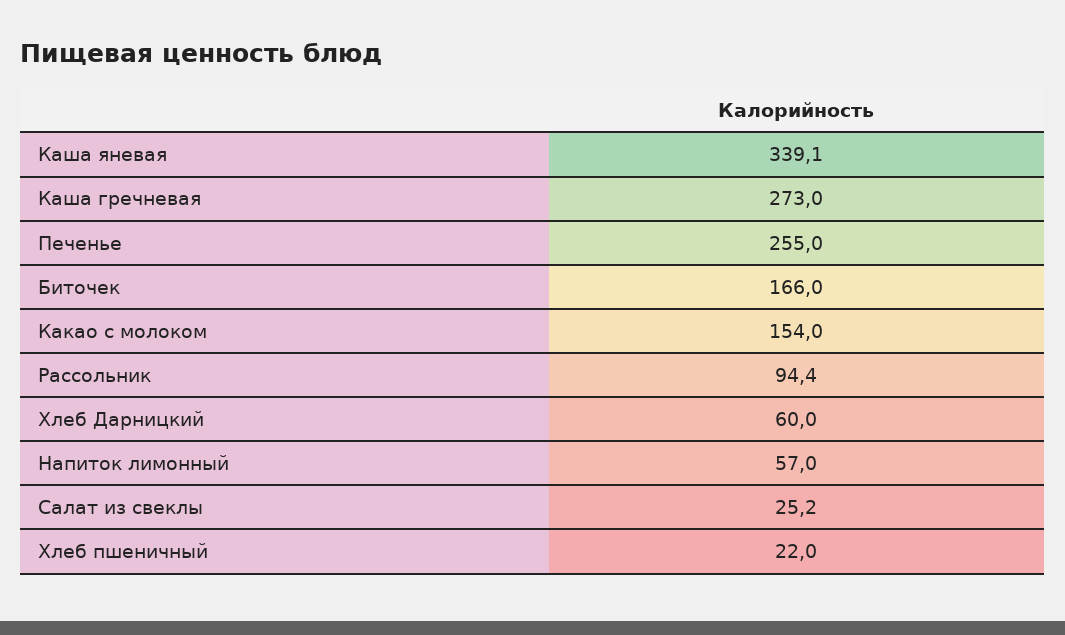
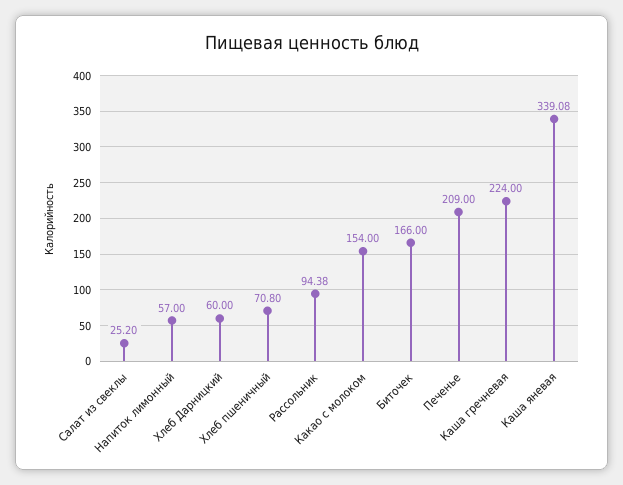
  {
    "Каша яневая": 339.08,
-   "Каша гречневая": 273,
+   "Каша гречневая": 224,
-   "Печенье": 255,
+   "Печенье": 209,
    "Биточек": 166,
    "Какао с молоком": 154,
    "Рассольник": 94.38,
    "Хлеб Дарницкий": 60,
    "Напиток лимонный": 57,
    "Салат из свеклы": 25.2,
-   "Хлеб пшеничный": 22
+   "Хлеб пшеничный": 70.8
  }

